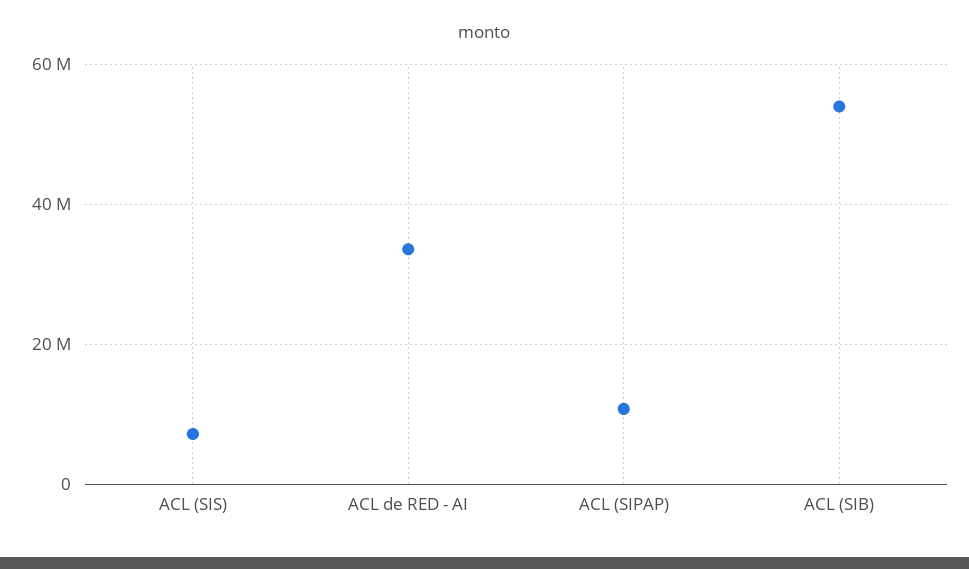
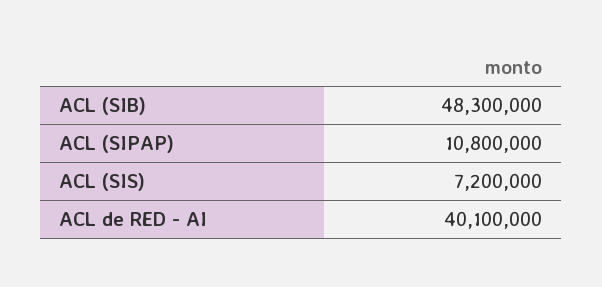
  {
    "ACL (SIS)": 7200000,
-   "ACL de RED - AI": 34000000,
+   "ACL de RED - AI": 40100000,
    "ACL (SIPAP)": 10800000,
-   "ACL (SIB)": 54000000
+   "ACL (SIB)": 48300000
  }

